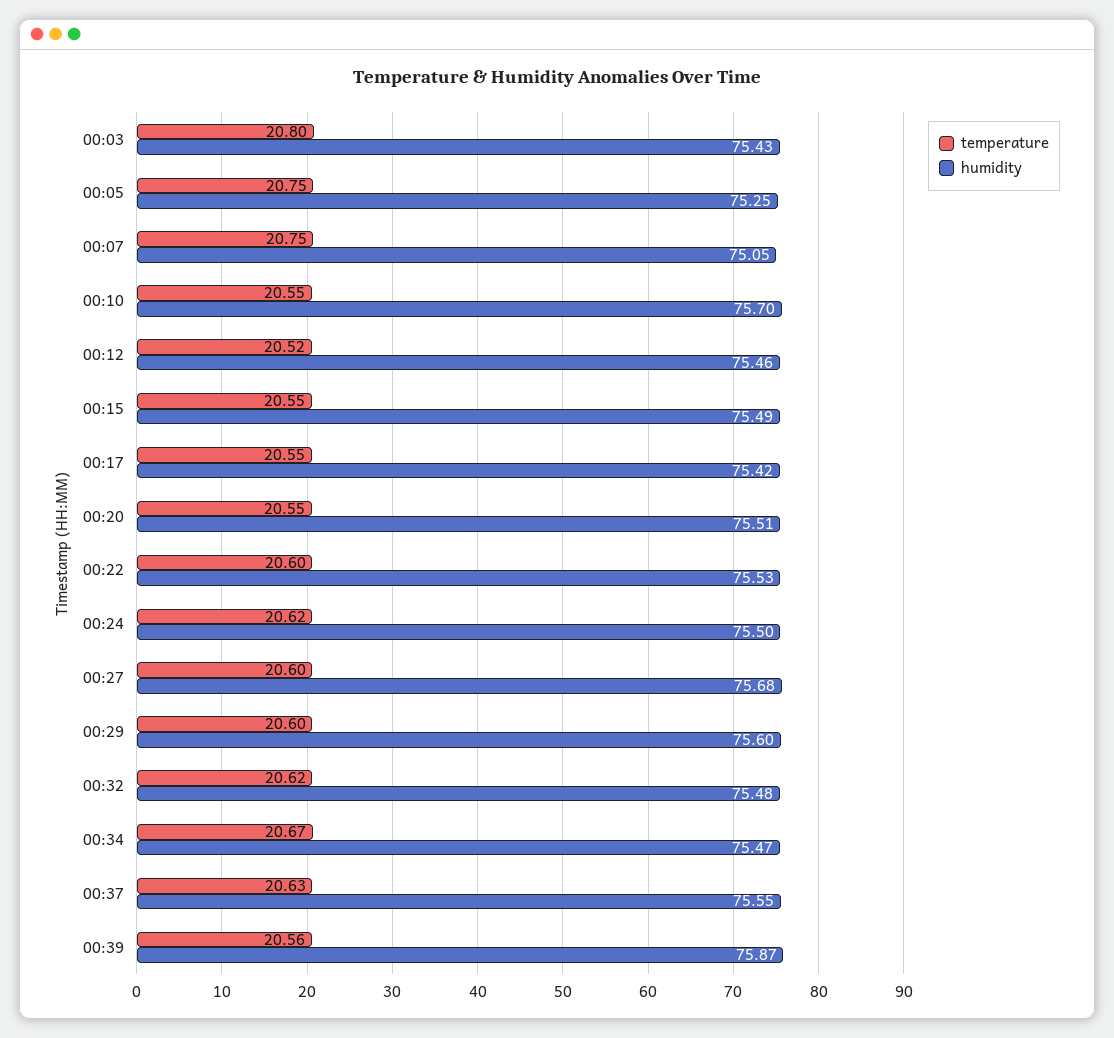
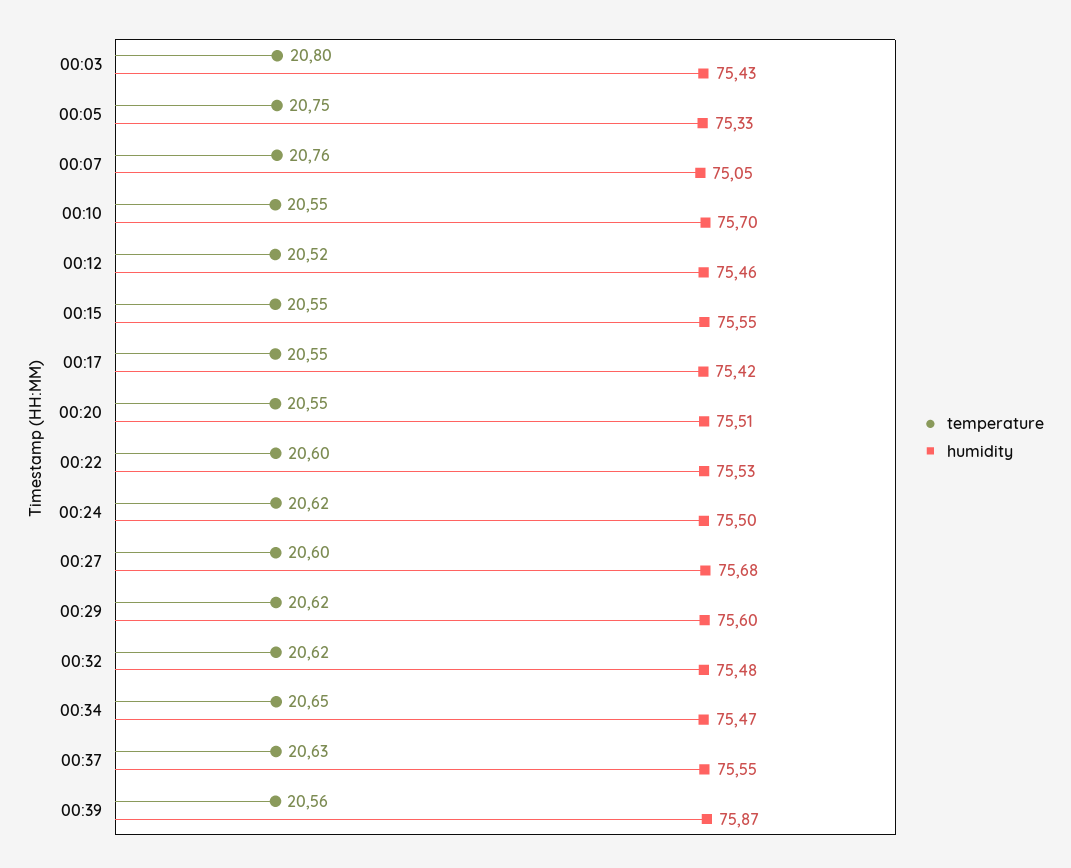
  {
    "temperature": {
      "00:03": 20.8,
      "00:05": 20.75,
-     "00:07": 20.75,
+     "00:07": 20.76,
      "00:10": 20.55,
      "00:12": 20.52,
      "00:15": 20.55,
      "00:17": 20.55,
      "00:20": 20.55,
      "00:22": 20.6,
      "00:24": 20.62,
      "00:27": 20.6,
-     "00:29": 20.6,
+     "00:29": 20.62,
      "00:32": 20.62,
-     "00:34": 20.67,
+     "00:34": 20.65,
      "00:37": 20.63,
      "00:39": 20.56
    },
    "humidity": {
      "00:03": 75.43,
-     "00:05": 75.25,
+     "00:05": 75.33,
      "00:07": 75.05,
      "00:10": 75.7,
      "00:12": 75.46,
-     "00:15": 75.49,
+     "00:15": 75.55,
      "00:17": 75.42,
      "00:20": 75.51,
      "00:22": 75.53,
      "00:24": 75.5,
      "00:27": 75.68,
      "00:29": 75.6,
      "00:32": 75.48,
      "00:34": 75.47,
      "00:37": 75.55,
      "00:39": 75.87
    }
  }

